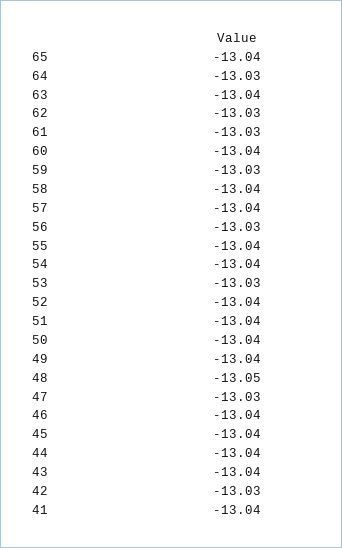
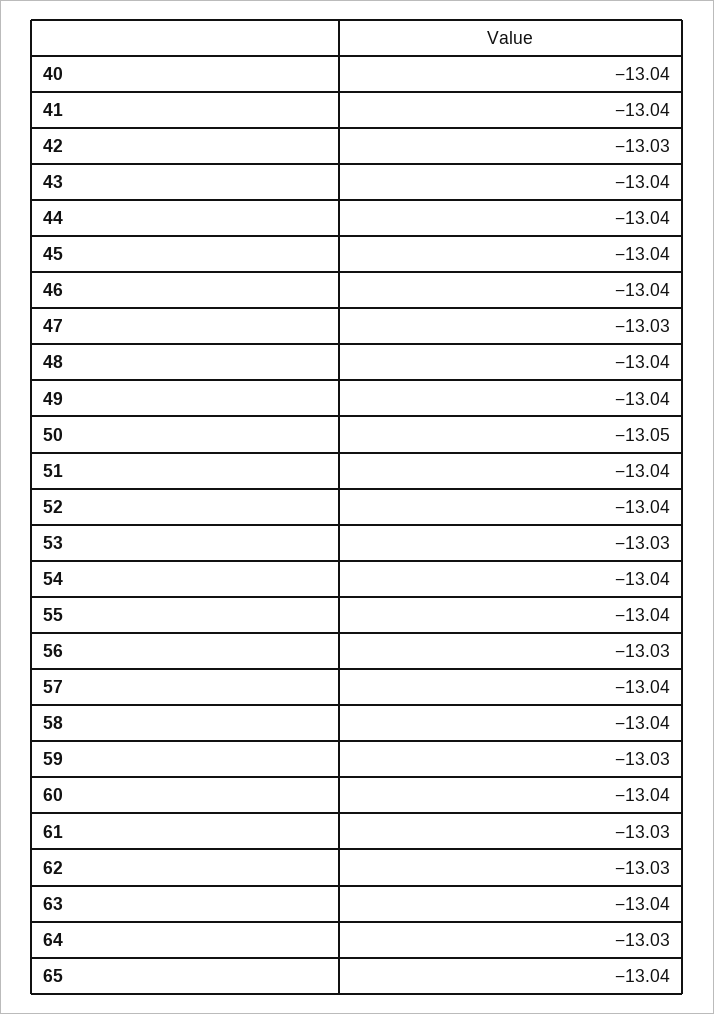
  {
    "65": -13.04,
    "64": -13.03,
    "63": -13.04,
    "62": -13.03,
    "61": -13.03,
    "60": -13.04,
    "59": -13.03,
    "58": -13.04,
    "57": -13.04,
    "56": -13.03,
    "55": -13.04,
    "54": -13.04,
    "53": -13.03,
    "52": -13.04,
    "51": -13.04,
-   "50": -13.04,
+   "50": -13.05,
    "49": -13.04,
-   "48": -13.05,
+   "48": -13.04,
    "47": -13.03,
    "46": -13.04,
    "45": -13.04,
    "44": -13.04,
    "43": -13.04,
    "42": -13.03,
-   "41": -13.04
+   "41": -13.04,
+   "40": -13.04
  }

